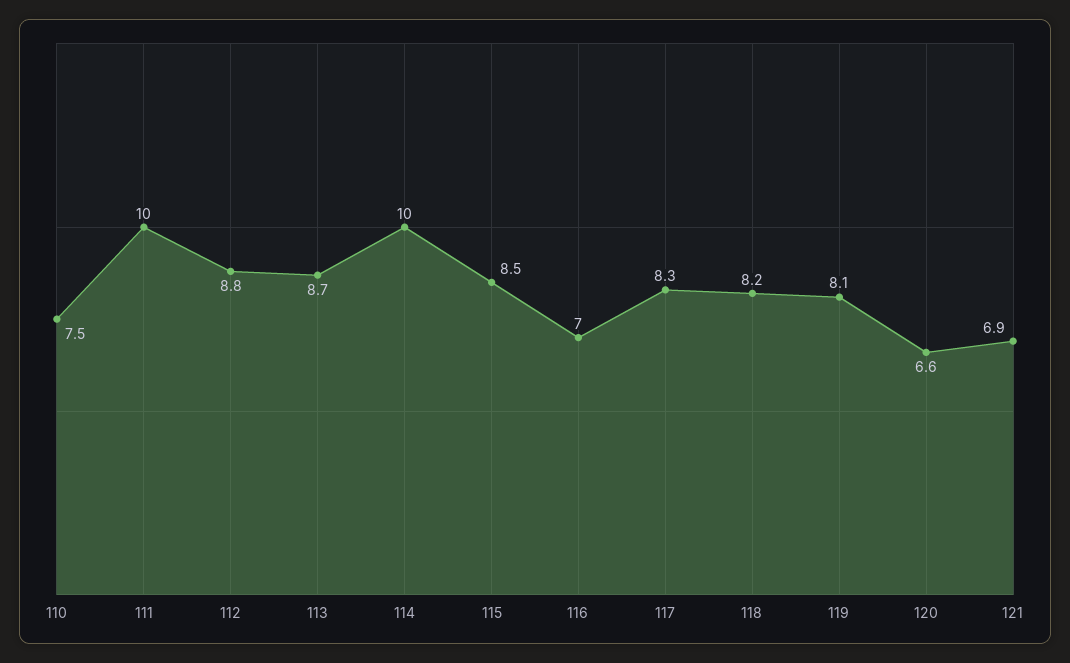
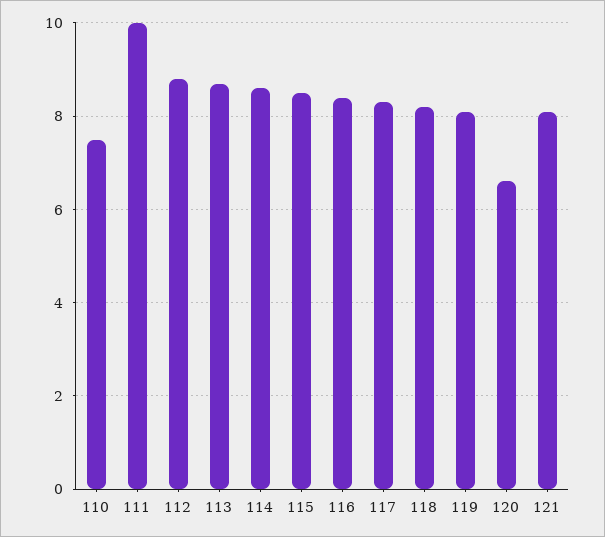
  {
    "110": 7.5,
    "111": 10,
    "112": 8.8,
    "113": 8.7,
-   "114": 10,
+   "114": 8.5,
    "115": 8.5,
-   "116": 7,
+   "116": 8.5,
    "117": 8.3,
    "118": 8.2,
    "119": 8.1,
    "120": 6.6,
-   "121": 6.9
+   "121": 8
  }

